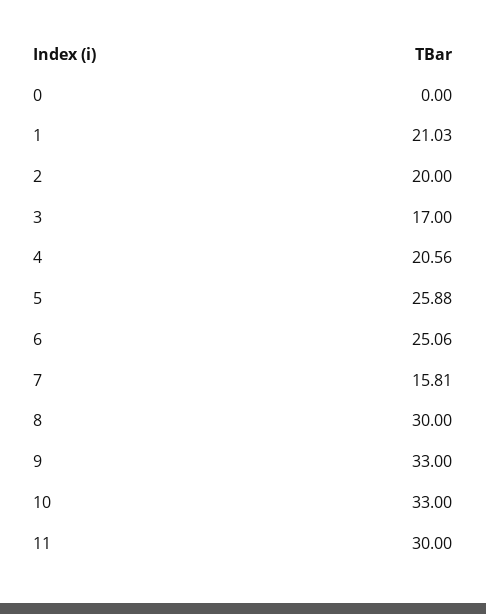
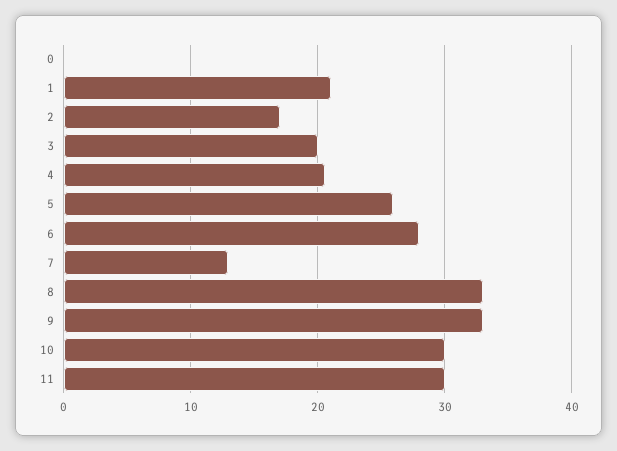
  {
    "0": 0,
    "1": 21.03,
-   "2": 20,
+   "2": 17,
-   "3": 17,
+   "3": 20,
    "4": 20.56,
    "5": 25.88,
-   "6": 25.06,
+   "6": 28,
-   "7": 15.81,
+   "7": 13,
-   "8": 30,
+   "8": 33,
    "9": 33,
-   "10": 33,
+   "10": 30,
    "11": 30
  }

